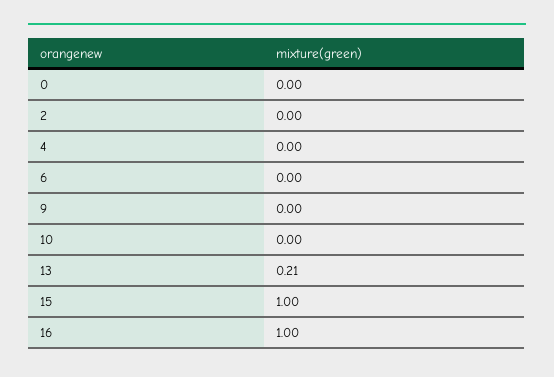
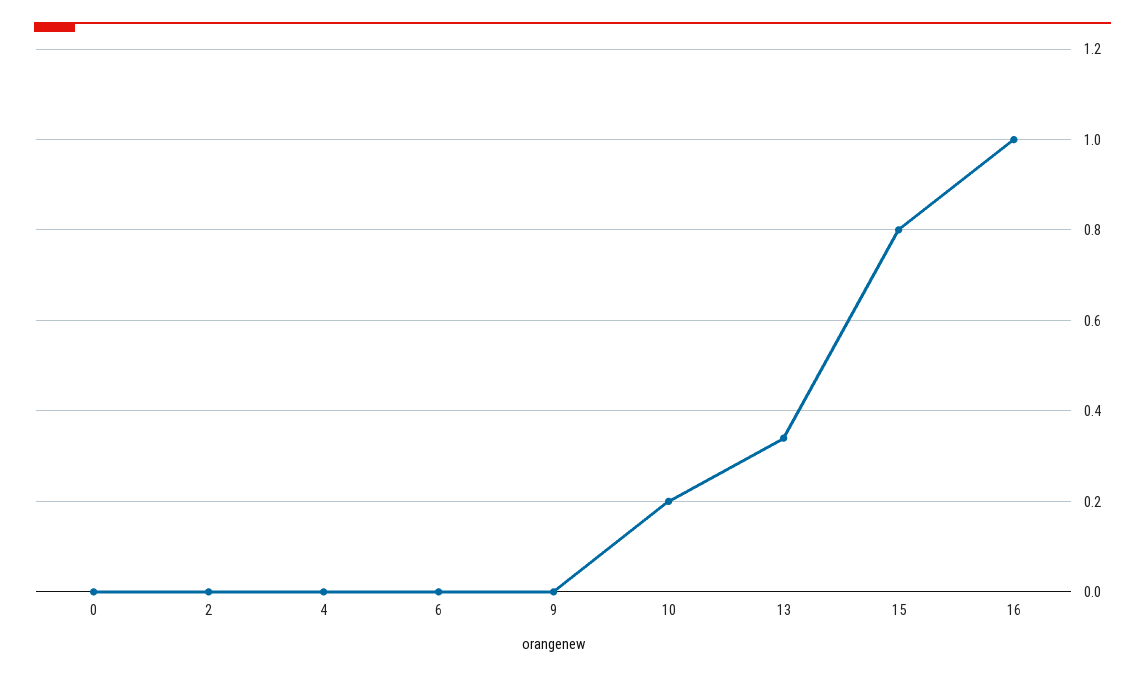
  {
    "0": 0,
    "2": 0,
    "4": 0,
    "6": 0,
    "9": 0,
-   "10": 0,
+   "10": 0.2,
-   "13": 0.21,
+   "13": 0.35,
-   "15": 1,
+   "15": 0.8,
    "16": 1
  }

